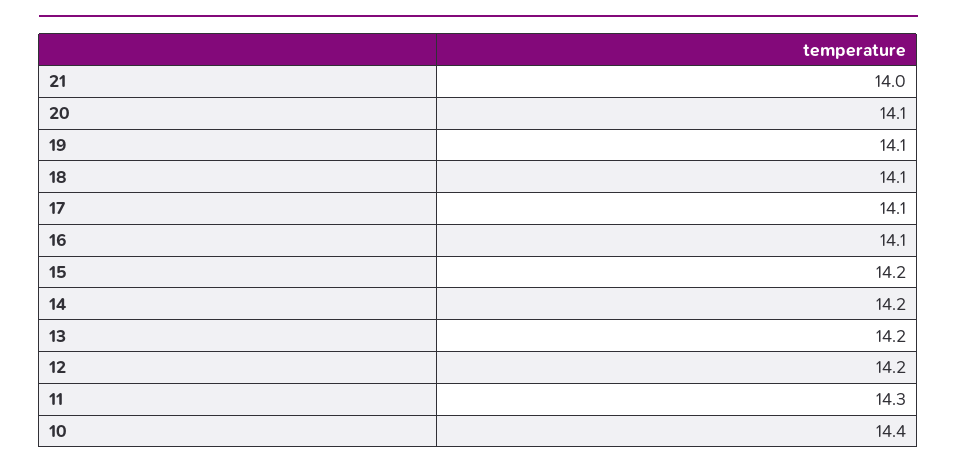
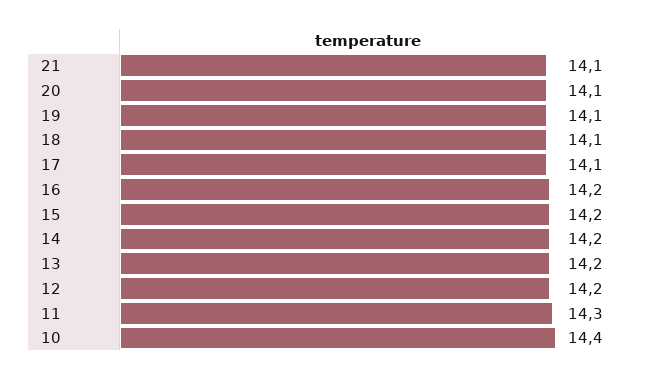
  {
-   "21": 14,
+   "21": 14.1,
    "20": 14.1,
    "19": 14.1,
    "18": 14.1,
    "17": 14.1,
-   "16": 14.1,
+   "16": 14.2,
    "15": 14.2,
    "14": 14.2,
    "13": 14.2,
    "12": 14.2,
    "11": 14.3,
    "10": 14.4
  }

